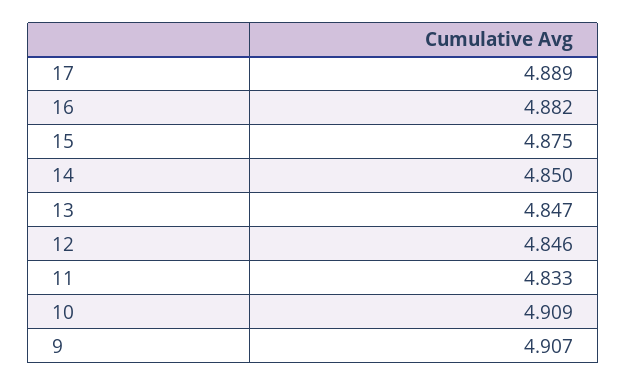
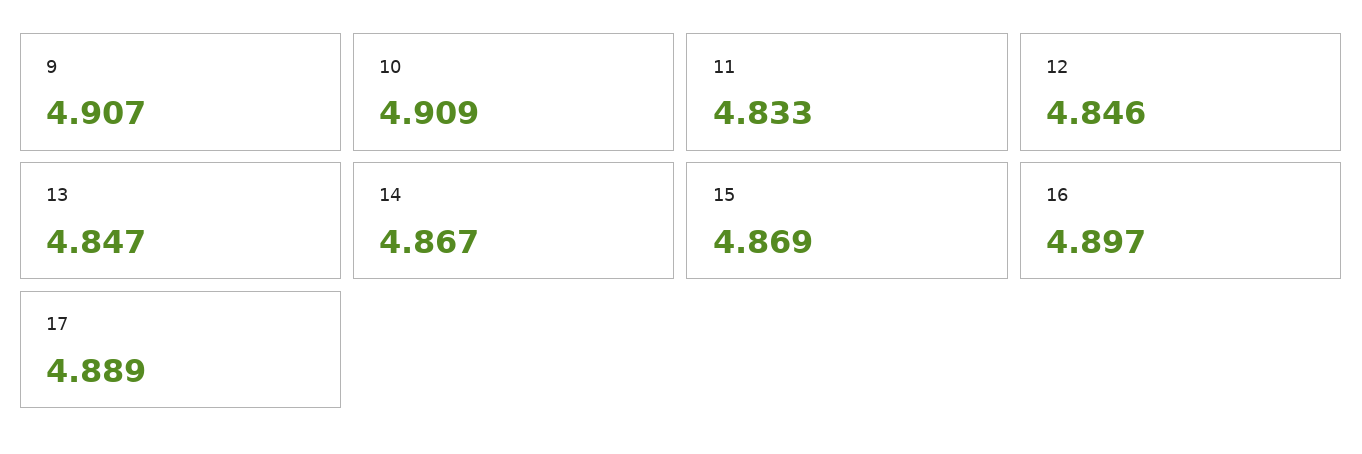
  {
    "17": 4.889,
-   "16": 4.882,
+   "16": 4.897,
-   "15": 4.875,
+   "15": 4.869,
-   "14": 4.85,
+   "14": 4.867,
    "13": 4.847,
    "12": 4.846,
    "11": 4.833,
    "10": 4.909,
    "9": 4.907
  }

